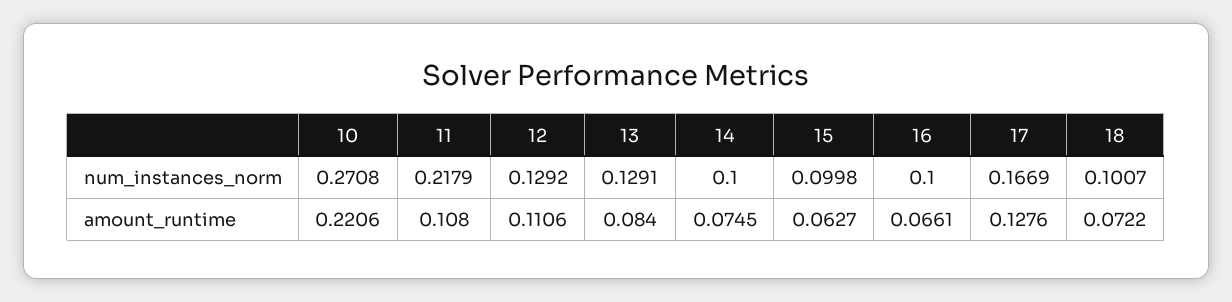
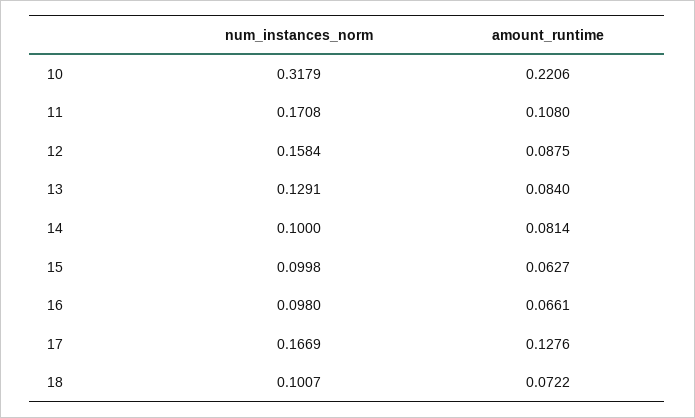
  {
    "10": {
-     "num_instances_norm": 0.2708,
+     "num_instances_norm": 0.3179,
      "amount_runtime": 0.2206
    },
    "11": {
-     "num_instances_norm": 0.2179,
+     "num_instances_norm": 0.1708,
      "amount_runtime": 0.108
    },
    "12": {
-     "num_instances_norm": 0.1292,
+     "num_instances_norm": 0.1584,
-     "amount_runtime": 0.1106
+     "amount_runtime": 0.0875
    },
    "13": {
      "num_instances_norm": 0.1291,
      "amount_runtime": 0.084
    },
    "14": {
      "num_instances_norm": 0.1,
-     "amount_runtime": 0.0745
+     "amount_runtime": 0.0814
    },
    "15": {
      "num_instances_norm": 0.0998,
      "amount_runtime": 0.0627
    },
    "16": {
-     "num_instances_norm": 0.1,
+     "num_instances_norm": 0.098,
      "amount_runtime": 0.0661
    },
    "17": {
      "num_instances_norm": 0.1669,
      "amount_runtime": 0.1276
    },
    "18": {
      "num_instances_norm": 0.1007,
      "amount_runtime": 0.0722
    }
  }

